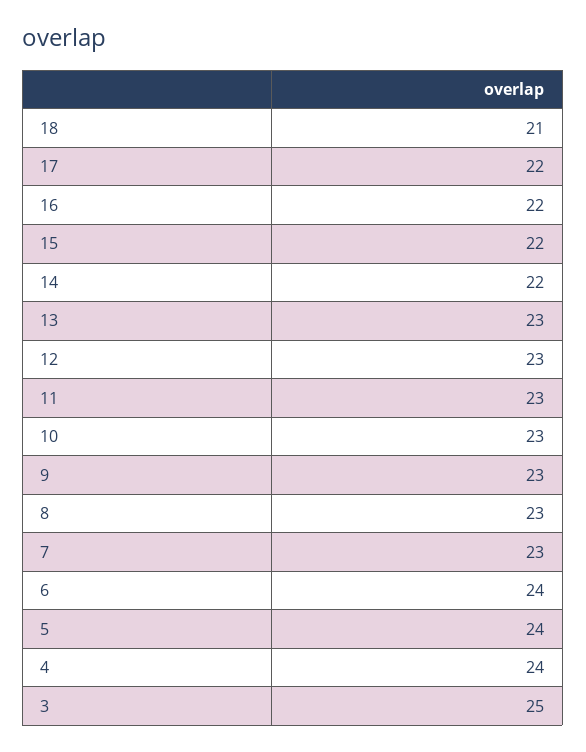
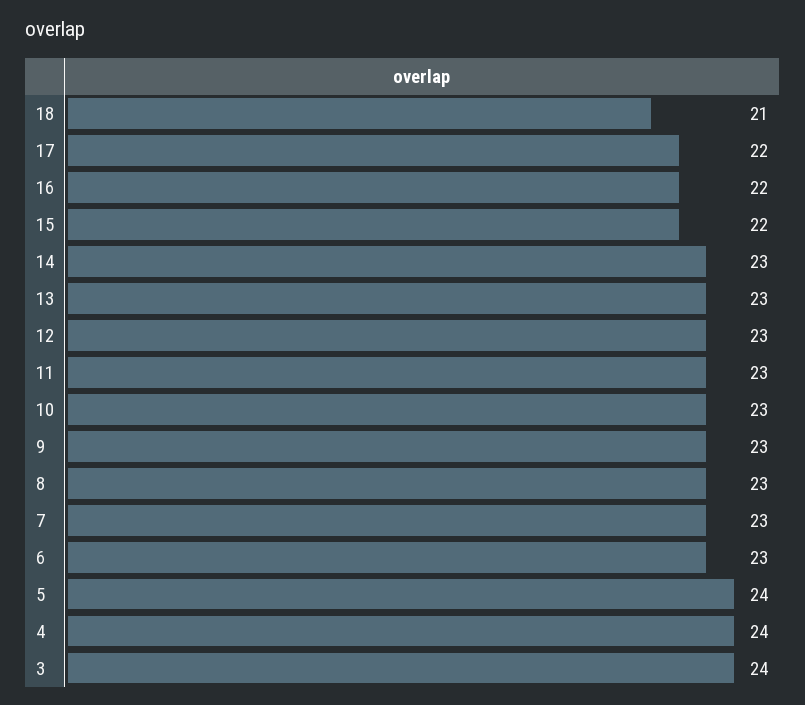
  {
    "18": 21,
    "17": 22,
    "16": 22,
    "15": 22,
-   "14": 22,
+   "14": 23,
    "13": 23,
    "12": 23,
    "11": 23,
    "10": 23,
    "9": 23,
    "8": 23,
    "7": 23,
-   "6": 24,
+   "6": 23,
    "5": 24,
    "4": 24,
-   "3": 25
+   "3": 24
  }

